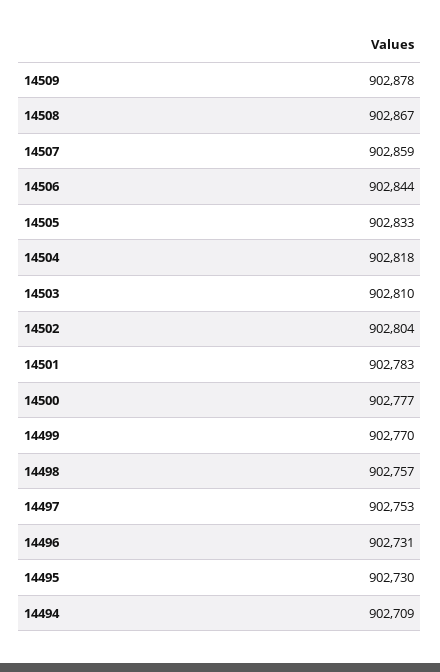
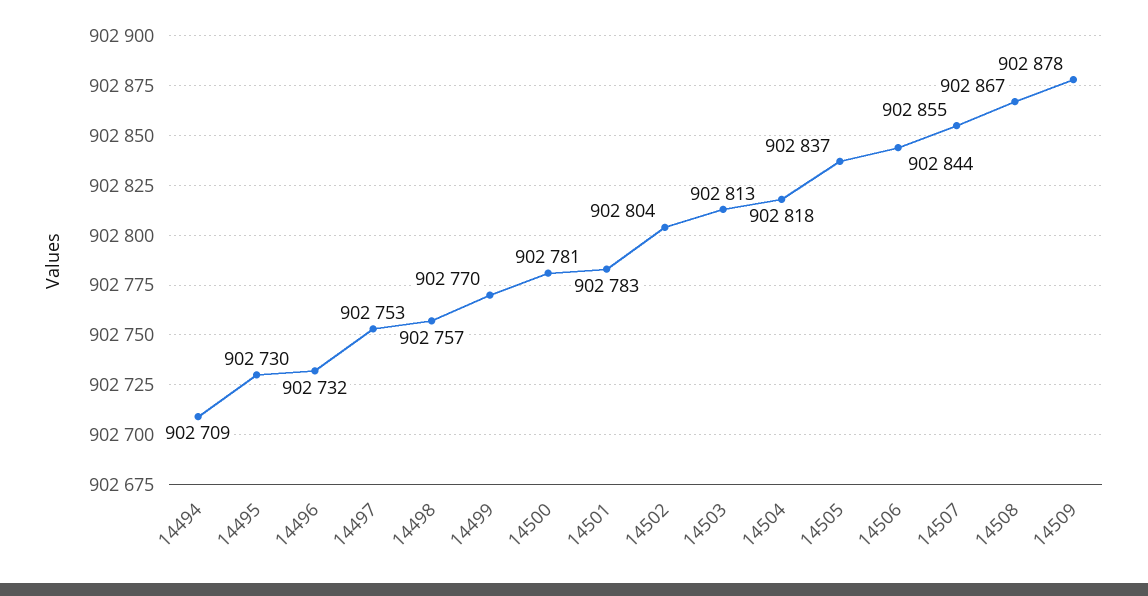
  {
    "14509": 902878,
    "14508": 902867,
-   "14507": 902859,
+   "14507": 902855,
    "14506": 902844,
-   "14505": 902833,
+   "14505": 902837,
    "14504": 902818,
-   "14503": 902810,
+   "14503": 902813,
    "14502": 902804,
    "14501": 902783,
-   "14500": 902777,
+   "14500": 902781,
    "14499": 902770,
    "14498": 902757,
    "14497": 902753,
-   "14496": 902731,
+   "14496": 902732,
    "14495": 902730,
    "14494": 902709
  }

